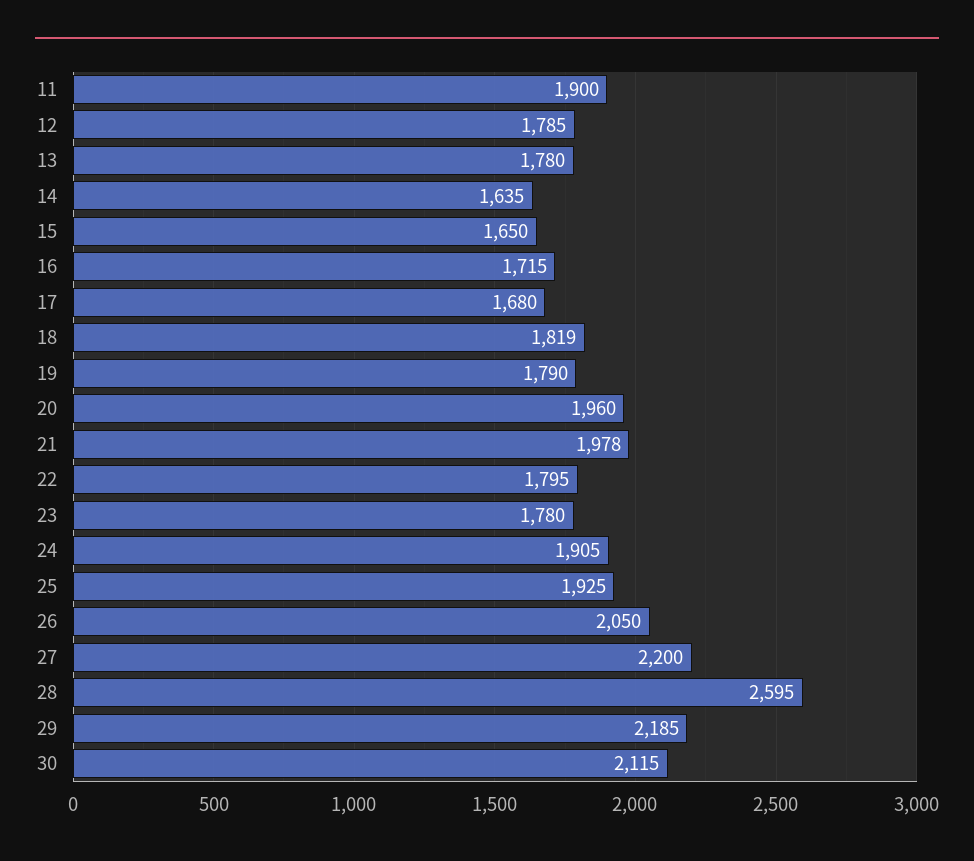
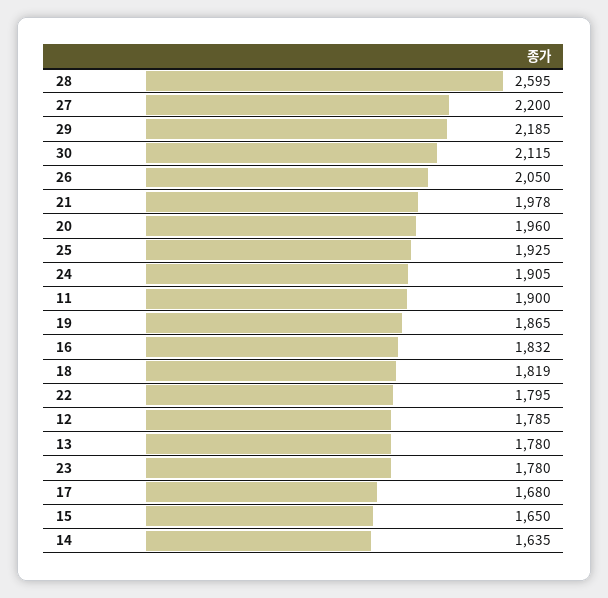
  {
    "11": 1900,
    "12": 1785,
    "13": 1780,
    "14": 1635,
    "15": 1650,
-   "16": 1715,
+   "16": 1832,
    "17": 1680,
    "18": 1819,
-   "19": 1790,
+   "19": 1865,
    "20": 1960,
    "21": 1978,
    "22": 1795,
    "23": 1780,
    "24": 1905,
    "25": 1925,
    "26": 2050,
    "27": 2200,
    "28": 2595,
    "29": 2185,
    "30": 2115
  }

